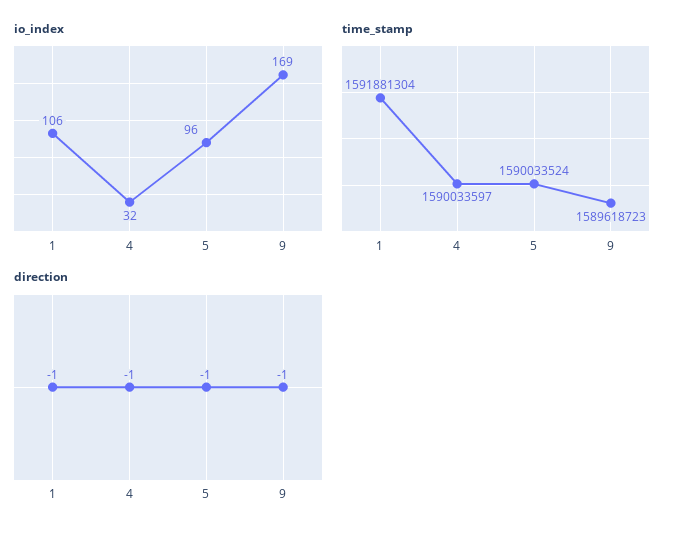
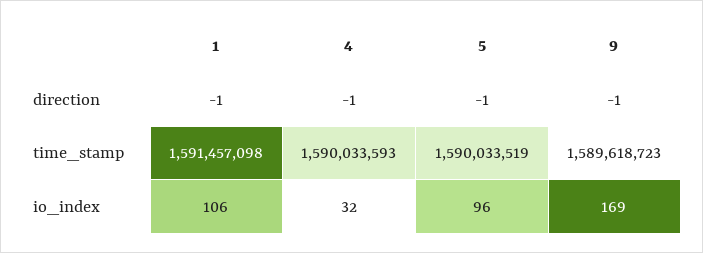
  {
    "io_index": {
      "1": 106,
      "4": 32,
      "5": 96,
      "9": 169
    },
    "time_stamp": {
-     "1": 1591881304,
+     "1": 1591457098,
-     "4": 1590033597,
+     "4": 1590033593,
-     "5": 1590033524,
+     "5": 1590033519,
      "9": 1589618723
    },
    "direction": {
      "1": -1,
      "4": -1,
      "5": -1,
      "9": -1
    }
  }

